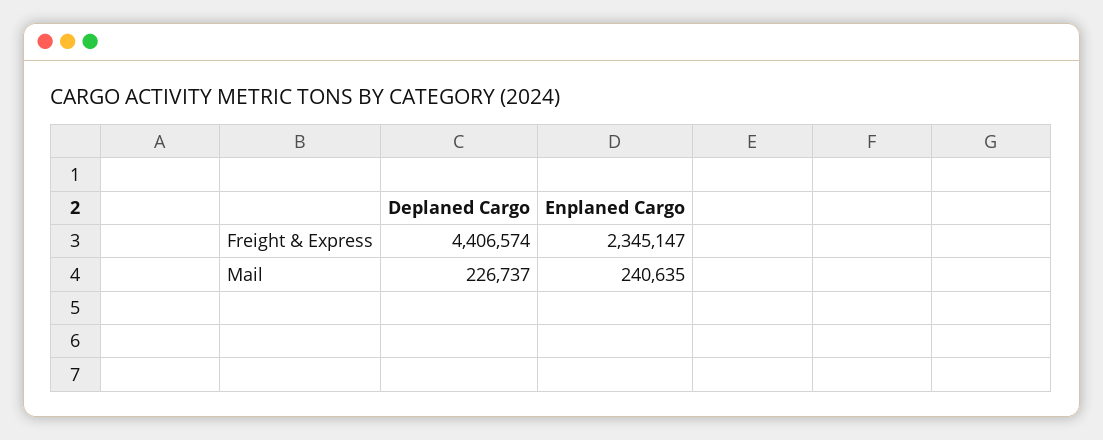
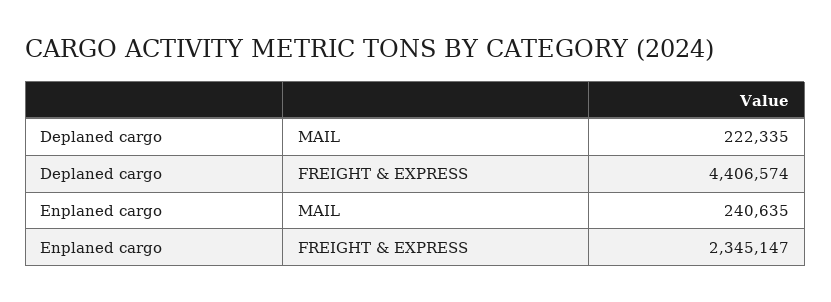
  {
    "Deplaned Cargo": {
      "Freight & Express": 4406574,
-     "Mail": 226737
+     "Mail": 222335
    },
    "Enplaned Cargo": {
      "Freight & Express": 2345147,
      "Mail": 240635
    }
  }

